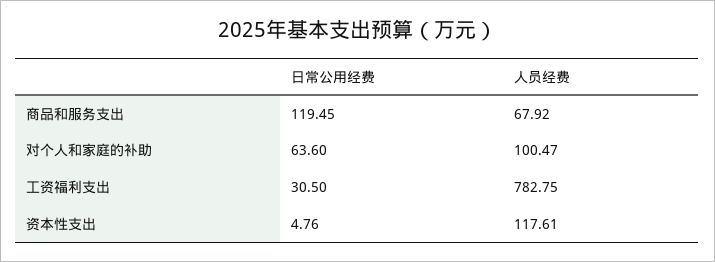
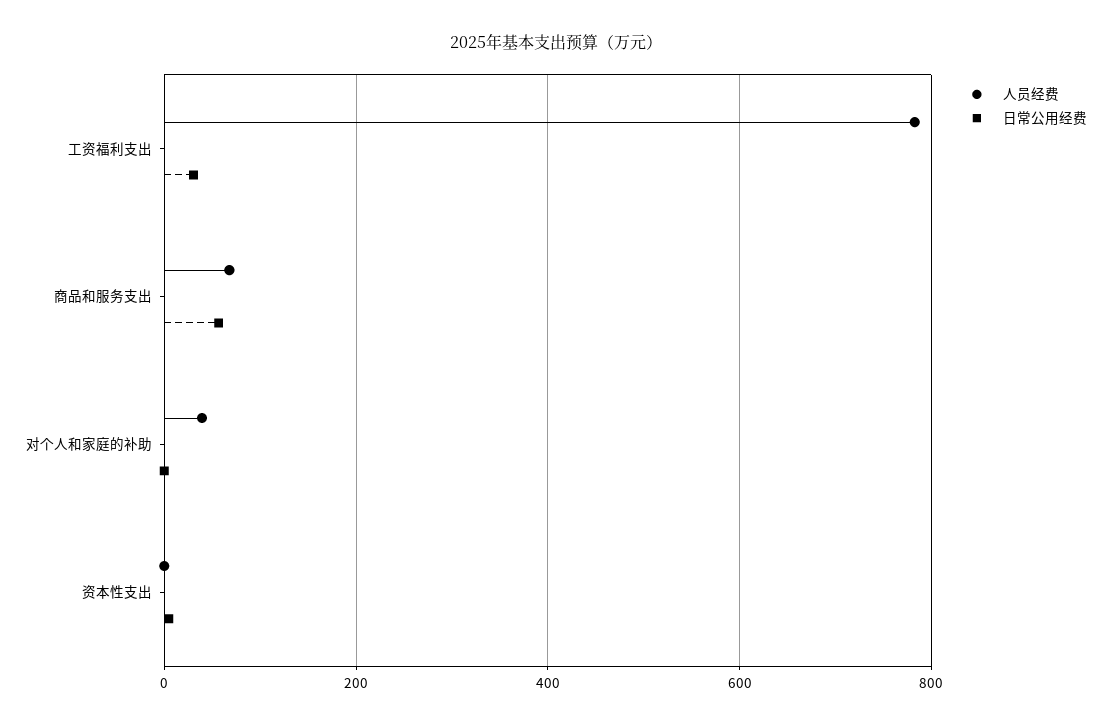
  {
    "日常公用经费": {
-     "商品和服务支出": 119.45,
+     "商品和服务支出": 60,
-     "对个人和家庭的补助": 63.6,
+     "对个人和家庭的补助": 0,
      "工资福利支出": 30.5,
      "资本性支出": 4.76
    },
    "人员经费": {
      "商品和服务支出": 67.92,
-     "对个人和家庭的补助": 100.47,
+     "对个人和家庭的补助": 40,
      "工资福利支出": 782.75,
-     "资本性支出": 117.61
+     "资本性支出": 0
    }
  }

